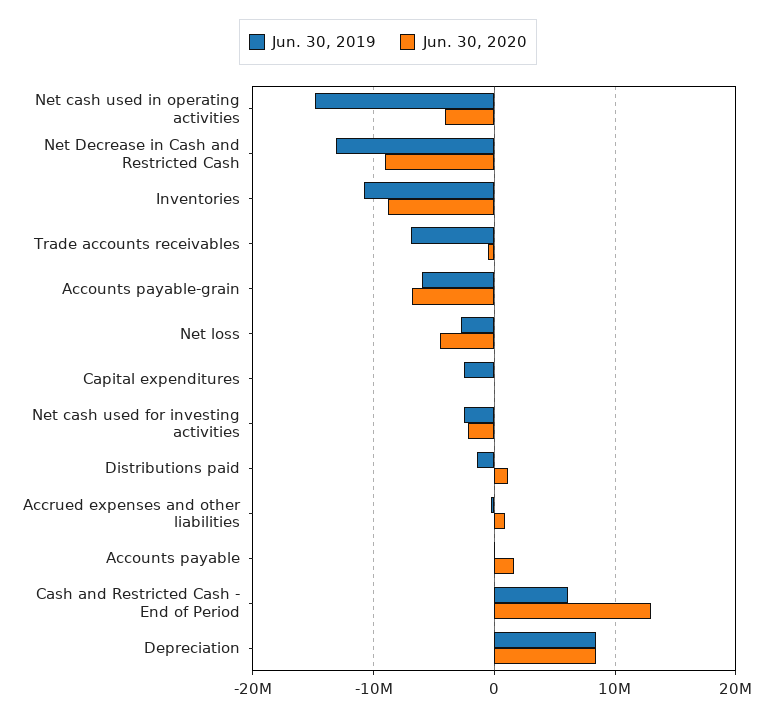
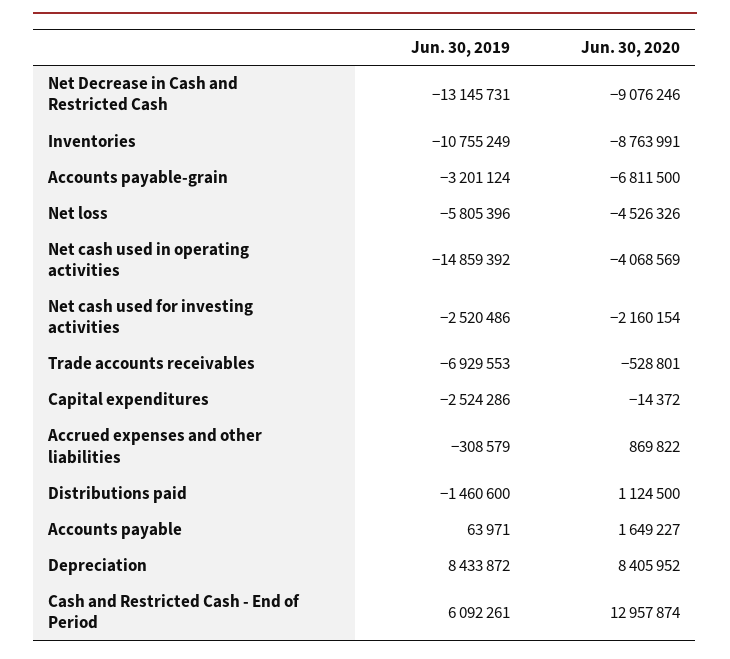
  {
    "Jun. 30, 2019": {
      "Net cash used in operating activities": -14859392,
      "Net Decrease in Cash and Restricted Cash": -13145731,
      "Inventories": -10755249,
      "Trade accounts receivables": -6929553,
-     "Accounts payable-grain": -6000000,
+     "Accounts payable-grain": -3201124,
-     "Net loss": -3000000,
+     "Net loss": -5805396,
      "Capital expenditures": -2524286,
      "Net cash used for investing activities": -2520486,
      "Distributions paid": -1460600,
      "Accrued expenses and other liabilities": -308579,
      "Accounts payable": 63971,
      "Cash and Restricted Cash - End of Period": 6092261,
      "Depreciation": 8433872
    },
    "Jun. 30, 2020": {
      "Net cash used in operating activities": -4068569,
      "Net Decrease in Cash and Restricted Cash": -9076246,
      "Inventories": -8763991,
      "Trade accounts receivables": -528801,
      "Accounts payable-grain": -6811500,
      "Net loss": -4526326,
      "Capital expenditures": -14372,
      "Net cash used for investing activities": -2160154,
      "Distributions paid": 1124500,
      "Accrued expenses and other liabilities": 869822,
      "Accounts payable": 1649227,
      "Cash and Restricted Cash - End of Period": 12957874,
      "Depreciation": 8405952
    }
  }

